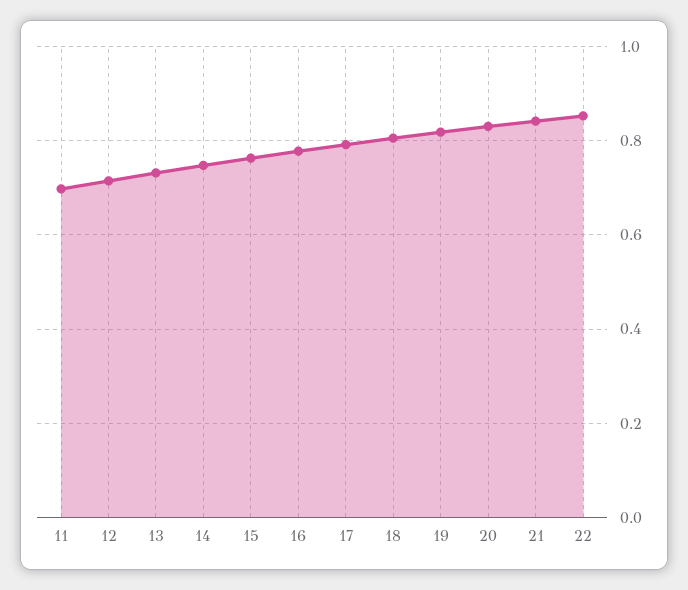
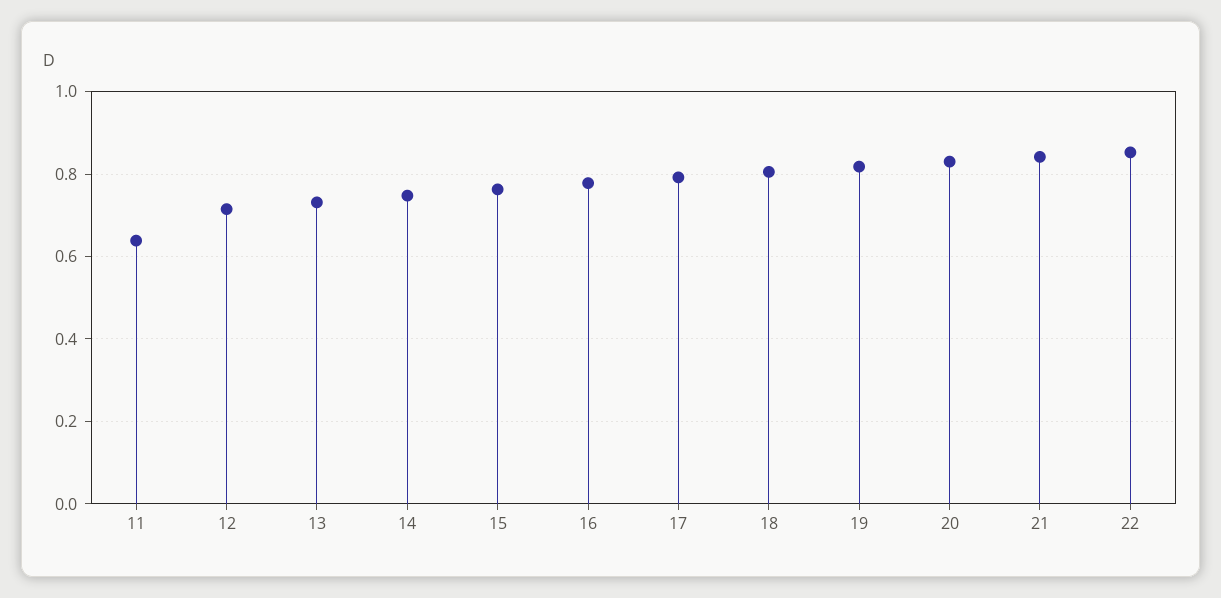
  {
-   "11": 0.7,
+   "11": 0.64,
    "12": 0.72,
    "13": 0.74,
    "14": 0.74,
    "15": 0.76,
    "16": 0.78,
    "17": 0.8,
    "18": 0.8,
    "19": 0.82,
    "20": 0.84,
    "21": 0.84,
    "22": 0.86
  }

